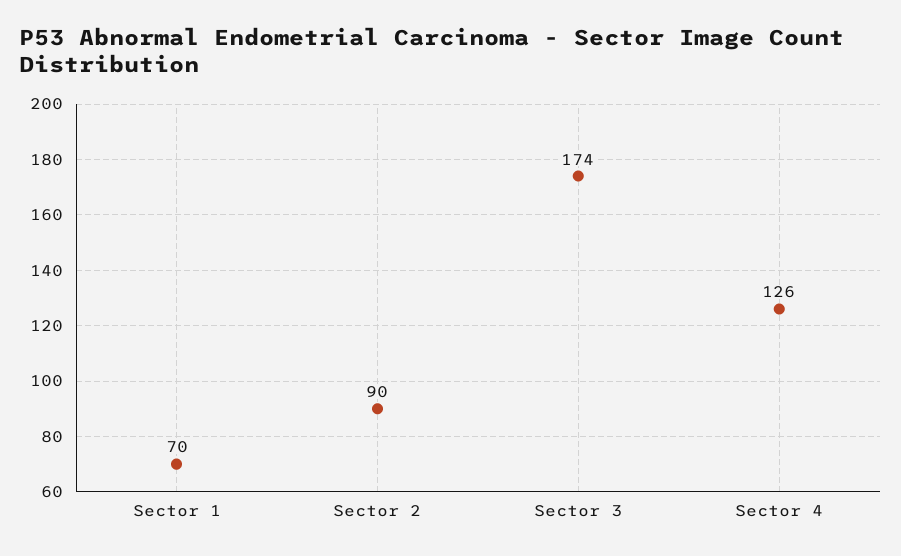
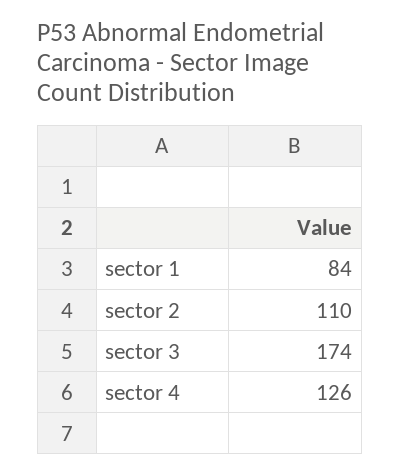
  {
-   "Sector 1": 70,
+   "Sector 1": 84,
-   "Sector 2": 90,
+   "Sector 2": 110,
    "Sector 3": 174,
    "Sector 4": 126
  }

